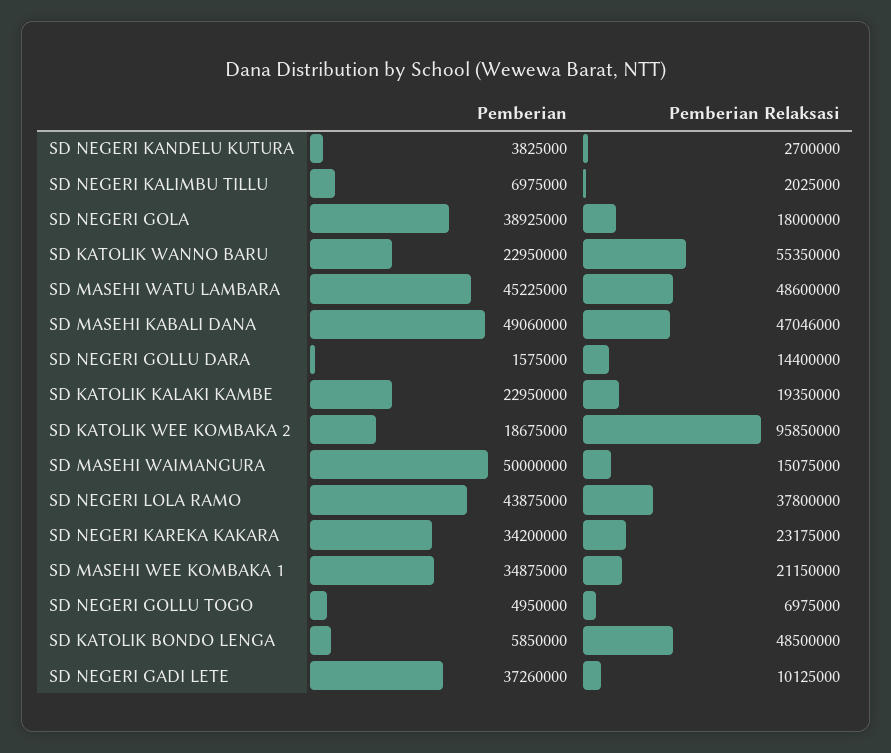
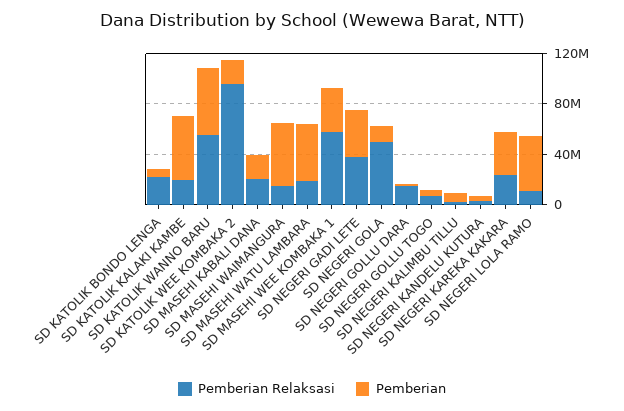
  {
    "Pemberian": {
      "SD NEGERI KANDELU KUTURA": 3825000,
      "SD NEGERI KALIMBU TILLU": 6975000,
-     "SD NEGERI GOLA": 38925000,
+     "SD NEGERI GOLA": 10000000,
-     "SD KATOLIK WANNO BARU": 22950000,
+     "SD KATOLIK WANNO BARU": 50000000,
      "SD MASEHI WATU LAMBARA": 45225000,
-     "SD MASEHI KABALI DANA": 49060000,
+     "SD MASEHI KABALI DANA": 20000000,
      "SD NEGERI GOLLU DARA": 1575000,
-     "SD KATOLIK KALAKI KAMBE": 22950000,
+     "SD KATOLIK KALAKI KAMBE": 50000000,
      "SD KATOLIK WEE KOMBAKA 2": 18675000,
      "SD MASEHI WAIMANGURA": 50000000,
      "SD NEGERI LOLA RAMO": 43875000,
      "SD NEGERI KAREKA KAKARA": 34200000,
      "SD MASEHI WEE KOMBAKA 1": 34875000,
      "SD NEGERI GOLLU TOGO": 4950000,
      "SD KATOLIK BONDO LENGA": 5850000,
      "SD NEGERI GADI LETE": 37260000
    },
    "Pemberian Relaksasi": {
      "SD NEGERI KANDELU KUTURA": 2700000,
      "SD NEGERI KALIMBU TILLU": 2025000,
-     "SD NEGERI GOLA": 18000000,
+     "SD NEGERI GOLA": 50000000,
      "SD KATOLIK WANNO BARU": 55350000,
-     "SD MASEHI WATU LAMBARA": 48600000,
+     "SD MASEHI WATU LAMBARA": 20000000,
-     "SD MASEHI KABALI DANA": 47046000,
+     "SD MASEHI KABALI DANA": 20000000,
      "SD NEGERI GOLLU DARA": 14400000,
      "SD KATOLIK KALAKI KAMBE": 19350000,
      "SD KATOLIK WEE KOMBAKA 2": 95850000,
      "SD MASEHI WAIMANGURA": 15075000,
-     "SD NEGERI LOLA RAMO": 37800000,
+     "SD NEGERI LOLA RAMO": 10000000,
      "SD NEGERI KAREKA KAKARA": 23175000,
-     "SD MASEHI WEE KOMBAKA 1": 21150000,
+     "SD MASEHI WEE KOMBAKA 1": 60000000,
      "SD NEGERI GOLLU TOGO": 6975000,
-     "SD KATOLIK BONDO LENGA": 48500000,
+     "SD KATOLIK BONDO LENGA": 20000000,
-     "SD NEGERI GADI LETE": 10125000
+     "SD NEGERI GADI LETE": 40000000
    }
  }

